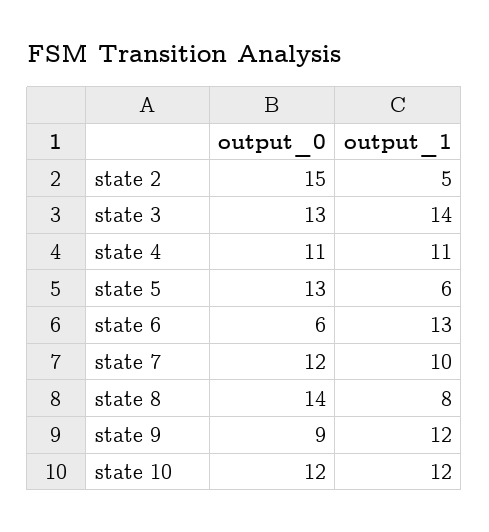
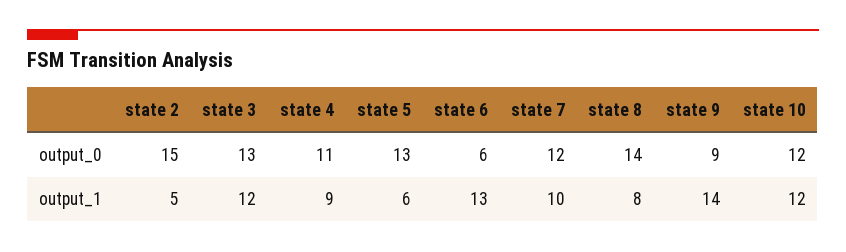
  {
    "output_0": {
      "state 2": 15,
      "state 3": 13,
      "state 4": 11,
      "state 5": 13,
      "state 6": 6,
      "state 7": 12,
      "state 8": 14,
      "state 9": 9,
      "state 10": 12
    },
    "output_1": {
      "state 2": 5,
-     "state 3": 14,
+     "state 3": 12,
-     "state 4": 11,
+     "state 4": 9,
      "state 5": 6,
      "state 6": 13,
      "state 7": 10,
      "state 8": 8,
-     "state 9": 12,
+     "state 9": 14,
      "state 10": 12
    }
  }

